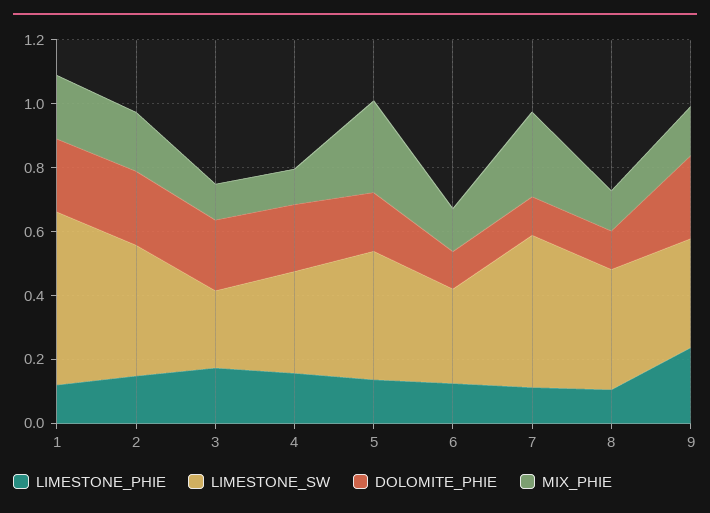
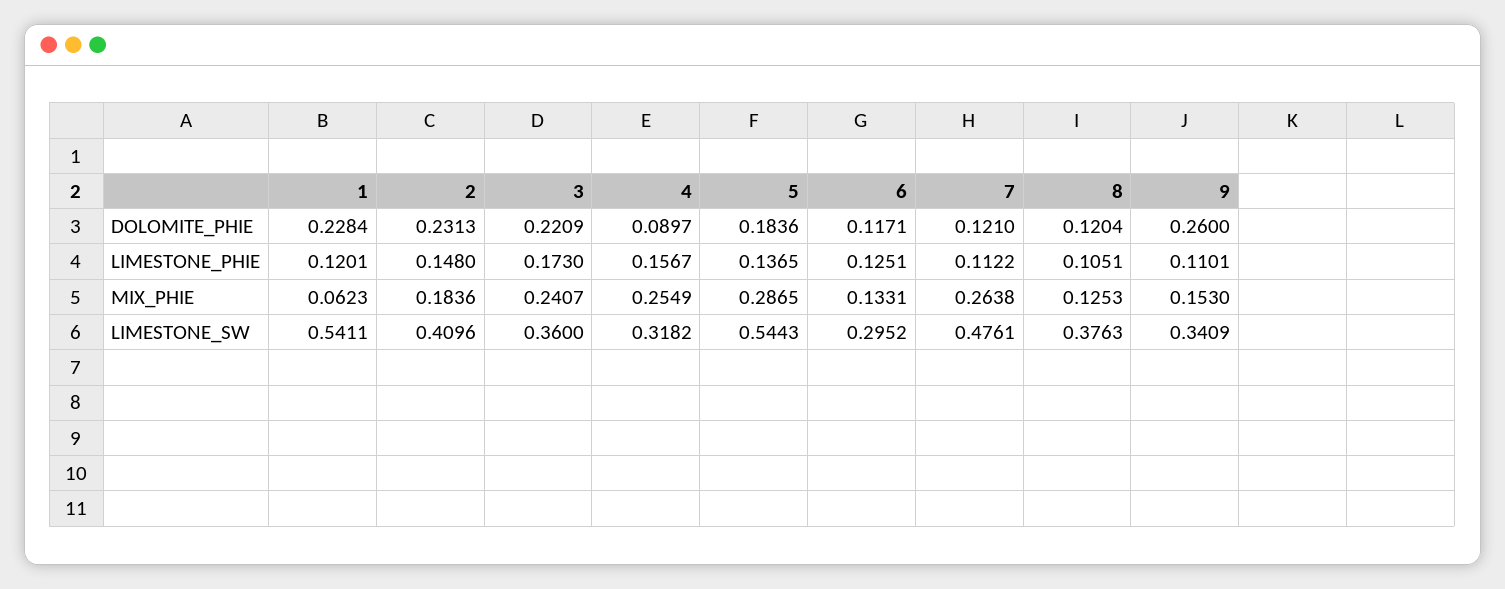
  {
    "LIMESTONE_PHIE": {
      "1": 0.1201,
      "2": 0.148,
      "3": 0.173,
      "4": 0.1567,
      "5": 0.1365,
      "6": 0.1251,
      "7": 0.1122,
      "8": 0.1051,
-     "9": 0.25
+     "9": 0.1101
    },
    "LIMESTONE_SW": {
      "1": 0.5411,
      "2": 0.4096,
-     "3": 0.25,
+     "3": 0.36,
      "4": 0.3182,
-     "5": 0.4,
+     "5": 0.5443,
      "6": 0.2952,
      "7": 0.4761,
      "8": 0.3763,
      "9": 0.3409
    },
    "DOLOMITE_PHIE": {
      "1": 0.2284,
      "2": 0.2313,
      "3": 0.2209,
-     "4": 0.2,
+     "4": 0.0897,
      "5": 0.1836,
      "6": 0.1171,
      "7": 0.121,
      "8": 0.1204,
      "9": 0.26
    },
    "MIX_PHIE": {
-     "1": 0.2,
+     "1": 0.0623,
      "2": 0.1836,
-     "3": 0.1,
+     "3": 0.2407,
-     "4": 0.1,
+     "4": 0.2549,
      "5": 0.2865,
      "6": 0.1331,
      "7": 0.2638,
      "8": 0.1253,
      "9": 0.153
    }
  }

